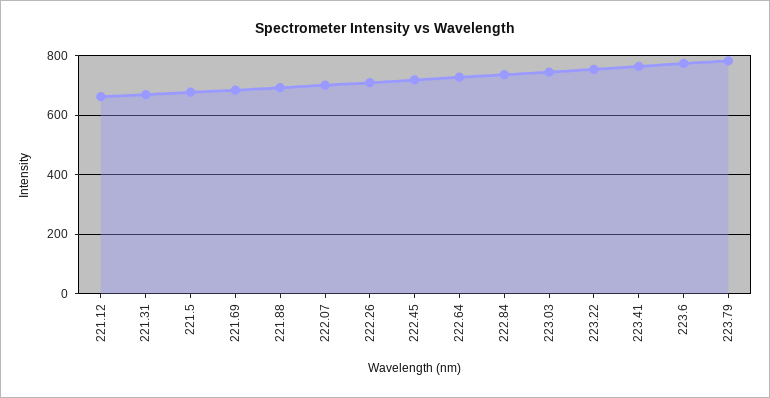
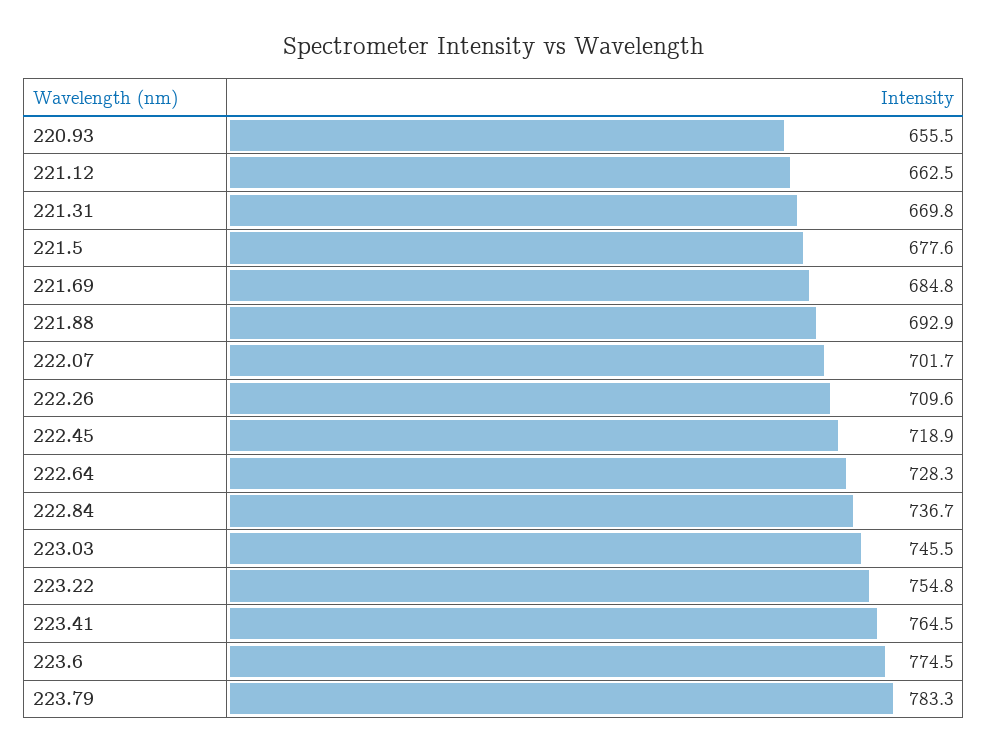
  {
    "221.12": 662.5,
    "221.31": 669.8,
    "221.5": 677.6,
    "221.69": 684.8,
    "221.88": 692.9,
    "222.07": 701.7,
    "222.26": 709.6,
    "222.45": 718.9,
    "222.64": 728.3,
    "222.84": 736.7,
    "223.03": 745.5,
    "223.22": 754.8,
    "223.41": 764.5,
    "223.6": 774.5,
-   "223.79": 783.3
+   "223.79": 783.3,
+   "220.93": 655.5
  }

